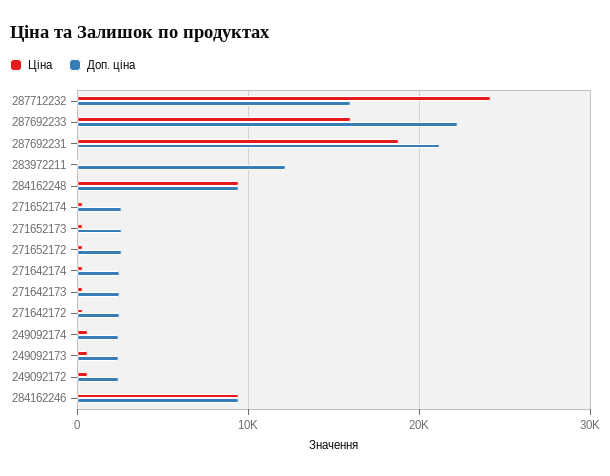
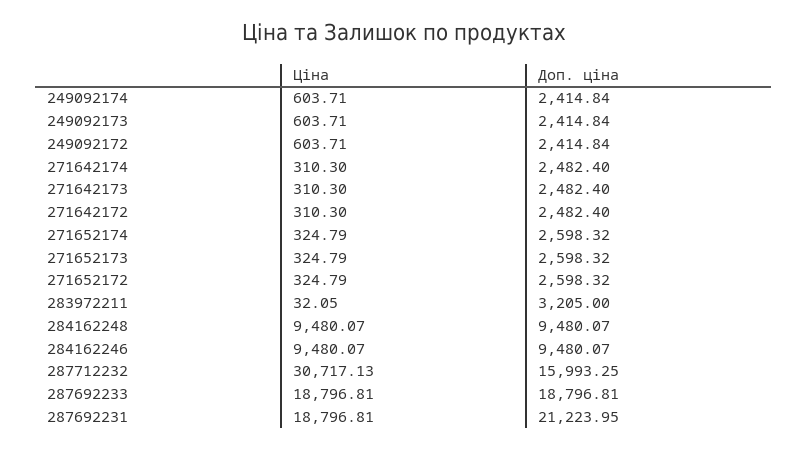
  {
    "Ціна": {
-     "287712232": 24000,
+     "287712232": 30717.13,
-     "287692233": 16000,
+     "287692233": 18796.81,
      "287692231": 18796.81,
      "283972211": 32.05,
      "284162248": 9480.07,
      "271652174": 324.79,
      "271652173": 324.79,
      "271652172": 324.79,
      "271642174": 310.3,
      "271642173": 310.3,
      "271642172": 310.3,
      "249092174": 603.71,
      "249092173": 603.71,
      "249092172": 603.71,
      "284162246": 9480.07
    },
    "Доп. ціна": {
      "287712232": 15993.25,
-     "287692233": 22000,
+     "287692233": 18796.81,
      "287692231": 21223.95,
-     "283972211": 12000,
+     "283972211": 3205,
      "284162248": 9480.07,
      "271652174": 2598.32,
      "271652173": 2598.32,
      "271652172": 2598.32,
      "271642174": 2482.4,
      "271642173": 2482.4,
      "271642172": 2482.4,
      "249092174": 2414.84,
      "249092173": 2414.84,
      "249092172": 2414.84,
      "284162246": 9480.07
    }
  }

